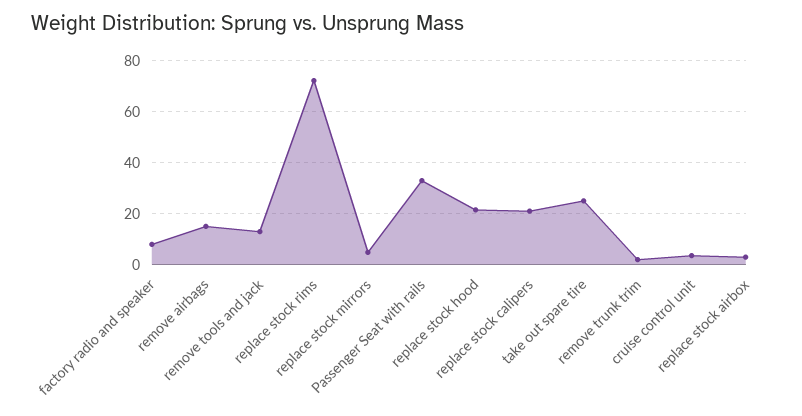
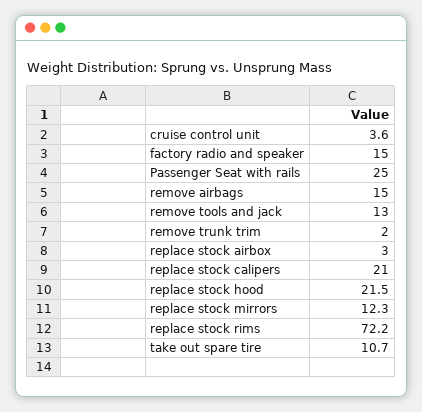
  {
-   "factory radio and speaker": 7.5,
+   "factory radio and speaker": 15,
    "remove airbags": 15,
    "remove tools and jack": 13,
    "replace stock rims": 72.2,
-   "replace stock mirrors": 5,
+   "replace stock mirrors": 12.3,
-   "Passenger Seat with rails": 32.5,
+   "Passenger Seat with rails": 25,
    "replace stock hood": 21.5,
    "replace stock calipers": 21,
-   "take out spare tire": 25,
+   "take out spare tire": 10.7,
    "remove trunk trim": 2,
    "cruise control unit": 3.6,
    "replace stock airbox": 3
  }

